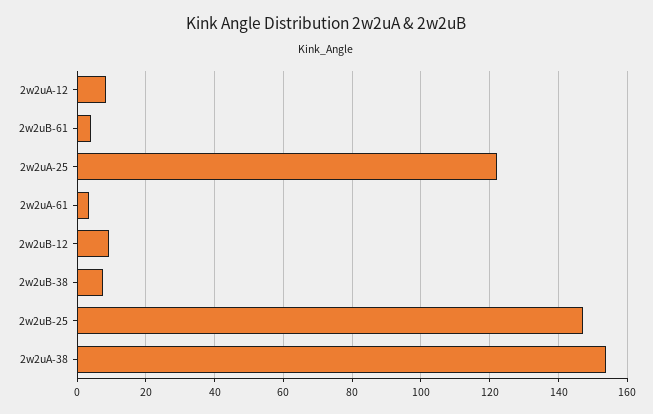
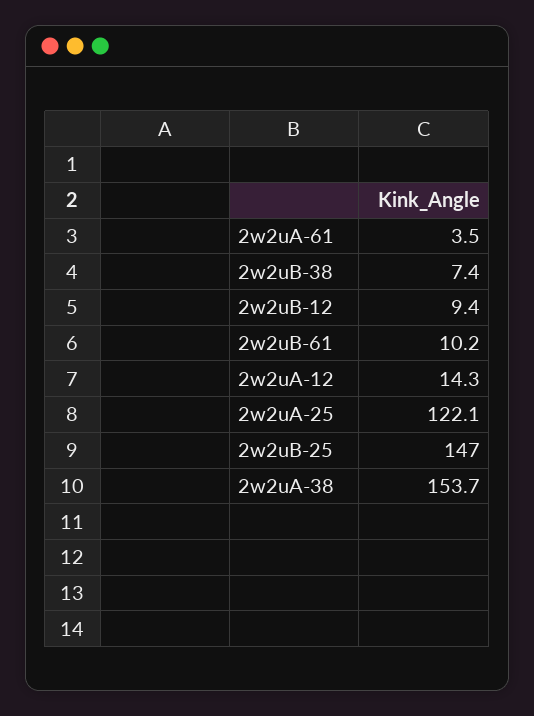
  {
-   "2w2uA-12": 8,
+   "2w2uA-12": 14.3,
-   "2w2uB-61": 4,
+   "2w2uB-61": 10.2,
    "2w2uA-25": 122.1,
    "2w2uA-61": 3.5,
    "2w2uB-12": 9.4,
    "2w2uB-38": 7.4,
    "2w2uB-25": 147,
    "2w2uA-38": 153.7
  }

